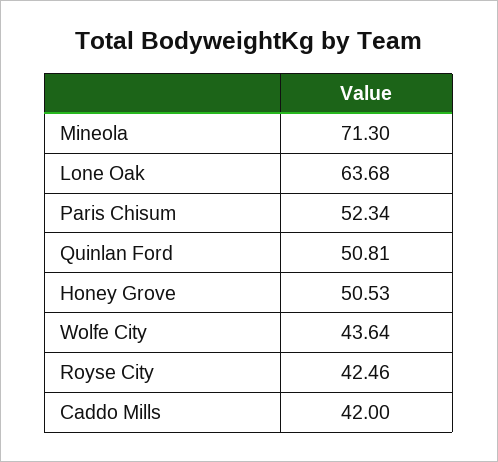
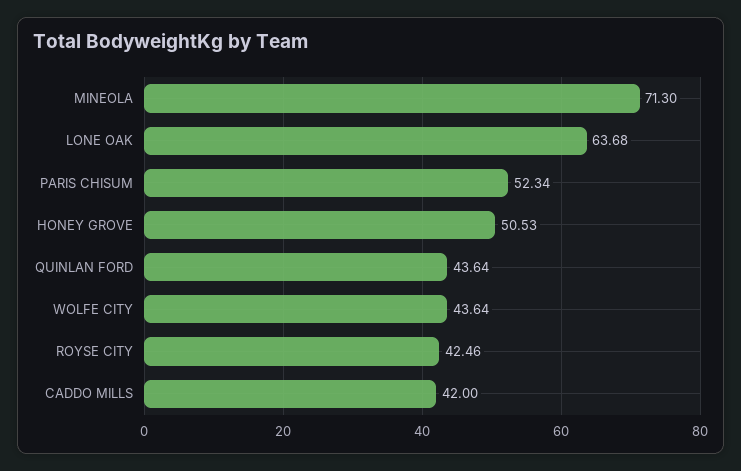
  {
    "Mineola": 71.3,
    "Lone Oak": 63.68,
    "Paris Chisum": 52.34,
-   "Quinlan Ford": 50.81,
+   "Quinlan Ford": 43.64,
    "Honey Grove": 50.53,
    "Wolfe City": 43.64,
    "Royse City": 42.46,
    "Caddo Mills": 42
  }

